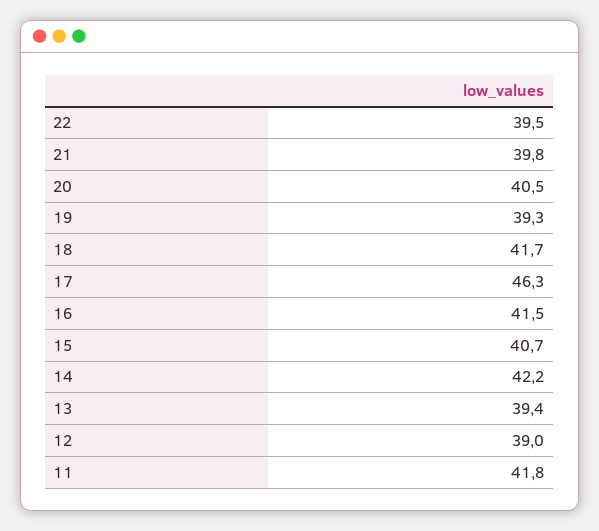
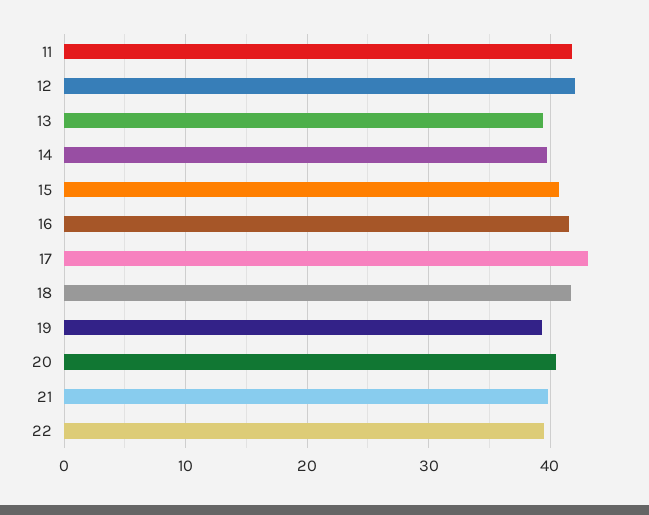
  {
    "22": 39.5,
    "21": 39.8,
    "20": 40.5,
    "19": 39.3,
    "18": 41.7,
-   "17": 46.3,
+   "17": 43,
    "16": 41.5,
    "15": 40.7,
-   "14": 42.2,
+   "14": 40,
    "13": 39.4,
-   "12": 39,
+   "12": 42,
    "11": 41.8
  }

